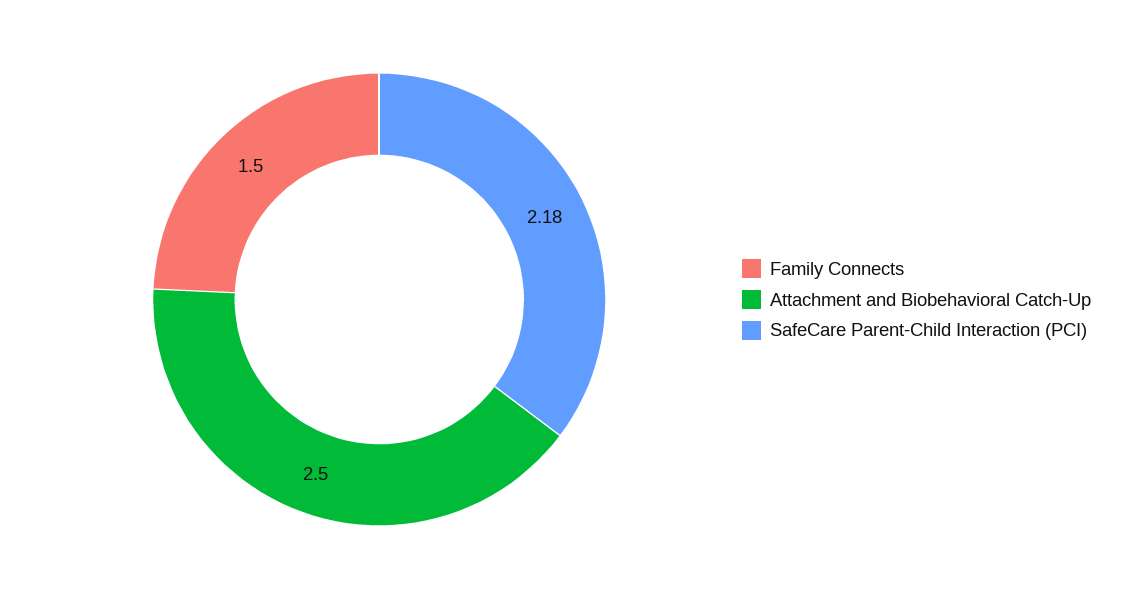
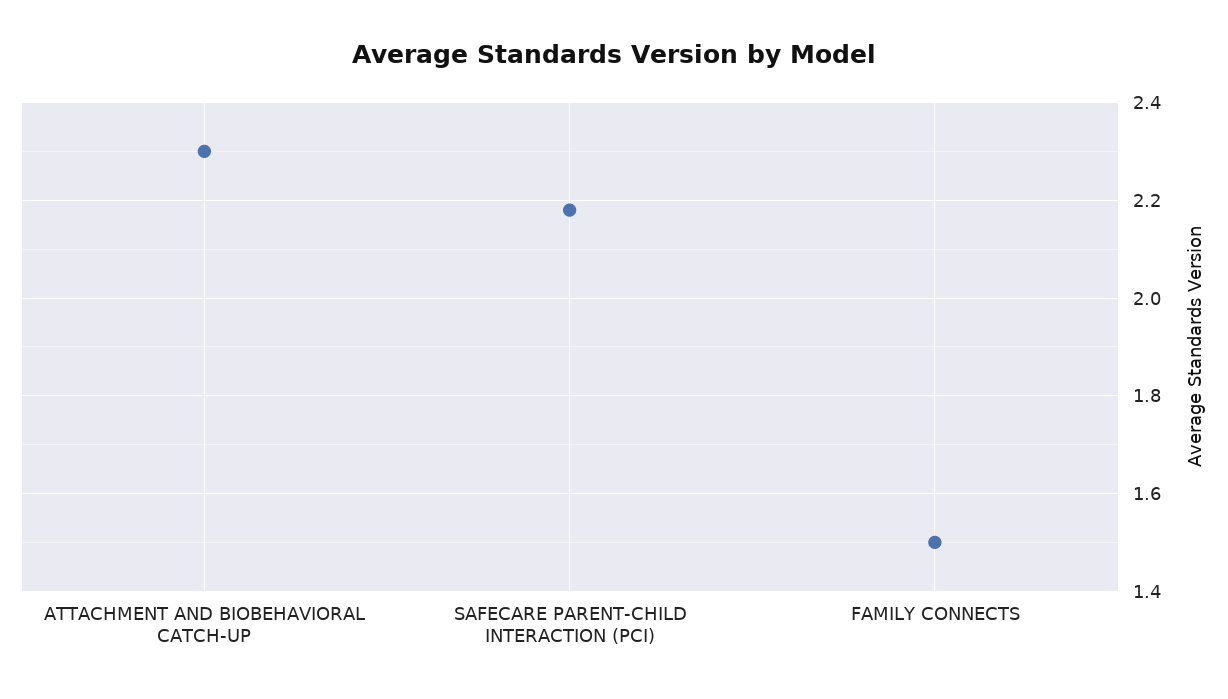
  {
    "Family Connects": 1.5,
-   "Attachment and Biobehavioral Catch-Up": 2.5,
+   "Attachment and Biobehavioral Catch-Up": 2.3,
    "SafeCare Parent-Child Interaction (PCI)": 2.18
  }

